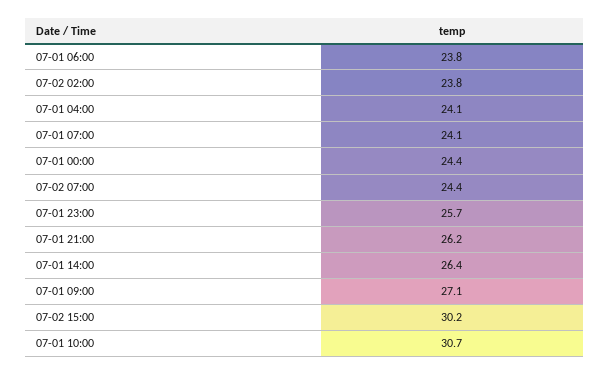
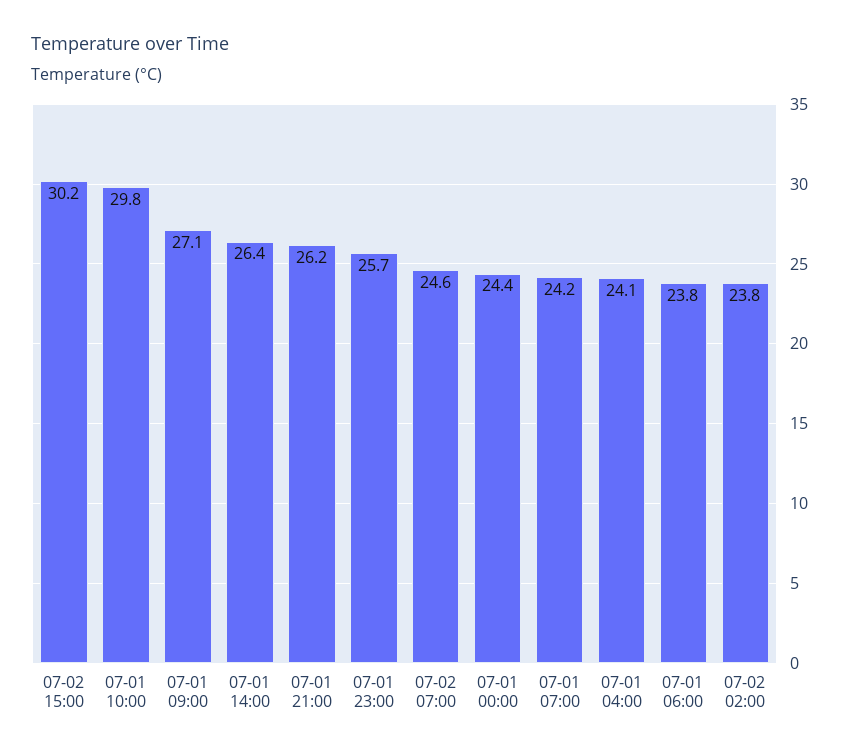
  {
    "07-01 06:00": 23.8,
    "07-02 02:00": 23.8,
    "07-01 04:00": 24.1,
-   "07-01 07:00": 24.1,
+   "07-01 07:00": 24.2,
    "07-01 00:00": 24.4,
-   "07-02 07:00": 24.4,
+   "07-02 07:00": 24.6,
    "07-01 23:00": 25.7,
    "07-01 21:00": 26.2,
    "07-01 14:00": 26.4,
    "07-01 09:00": 27.1,
    "07-02 15:00": 30.2,
-   "07-01 10:00": 30.7
+   "07-01 10:00": 29.8
  }

